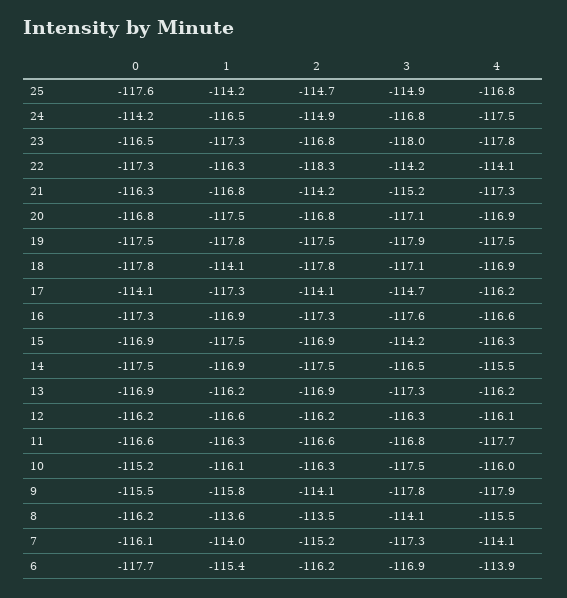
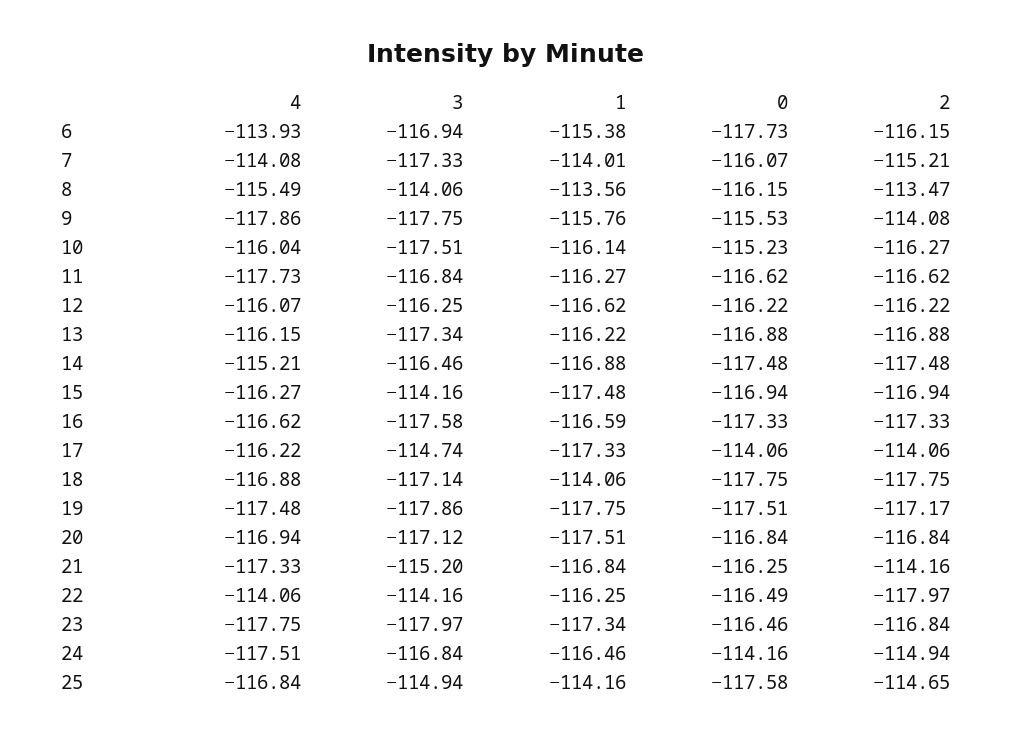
  {
    "0": {
      "25": -117.58,
      "24": -114.16,
      "23": -116.46,
-     "22": -117.3,
+     "22": -116.49,
      "21": -116.25,
      "20": -116.84,
      "19": -117.51,
      "18": -117.75,
      "17": -114.06,
      "16": -117.33,
      "15": -116.94,
      "14": -117.48,
      "13": -116.88,
      "12": -116.22,
      "11": -116.62,
      "10": -115.23,
      "9": -115.53,
      "8": -116.15,
      "7": -116.07,
      "6": -117.73
    },
    "1": {
      "25": -114.16,
      "24": -116.46,
      "23": -117.34,
      "22": -116.25,
      "21": -116.84,
      "20": -117.51,
      "19": -117.75,
      "18": -114.06,
      "17": -117.33,
-     "16": -116.9,
+     "16": -116.59,
      "15": -117.48,
      "14": -116.88,
      "13": -116.22,
      "12": -116.62,
      "11": -116.27,
      "10": -116.14,
      "9": -115.76,
      "8": -113.56,
      "7": -114.01,
      "6": -115.38
    },
    "2": {
      "25": -114.65,
      "24": -114.94,
      "23": -116.84,
-     "22": -118.3,
+     "22": -117.97,
      "21": -114.16,
      "20": -116.84,
-     "19": -117.5,
+     "19": -117.17,
      "18": -117.75,
      "17": -114.06,
      "16": -117.33,
      "15": -116.94,
      "14": -117.48,
      "13": -116.88,
      "12": -116.22,
      "11": -116.62,
      "10": -116.27,
      "9": -114.08,
      "8": -113.47,
      "7": -115.21,
      "6": -116.15
    },
    "3": {
      "25": -114.94,
      "24": -116.84,
      "23": -117.97,
      "22": -114.16,
      "21": -115.2,
      "20": -117.12,
      "19": -117.86,
      "18": -117.14,
      "17": -114.74,
      "16": -117.58,
      "15": -114.16,
      "14": -116.46,
      "13": -117.34,
      "12": -116.25,
      "11": -116.84,
      "10": -117.51,
      "9": -117.75,
      "8": -114.06,
      "7": -117.33,
      "6": -116.94
    },
    "4": {
      "25": -116.84,
      "24": -117.51,
      "23": -117.75,
      "22": -114.06,
      "21": -117.33,
      "20": -116.94,
      "19": -117.48,
      "18": -116.88,
      "17": -116.22,
      "16": -116.62,
      "15": -116.27,
-     "14": -115.5,
+     "14": -115.21,
      "13": -116.15,
      "12": -116.07,
      "11": -117.73,
      "10": -116.04,
      "9": -117.86,
      "8": -115.49,
      "7": -114.08,
      "6": -113.93
    }
  }

